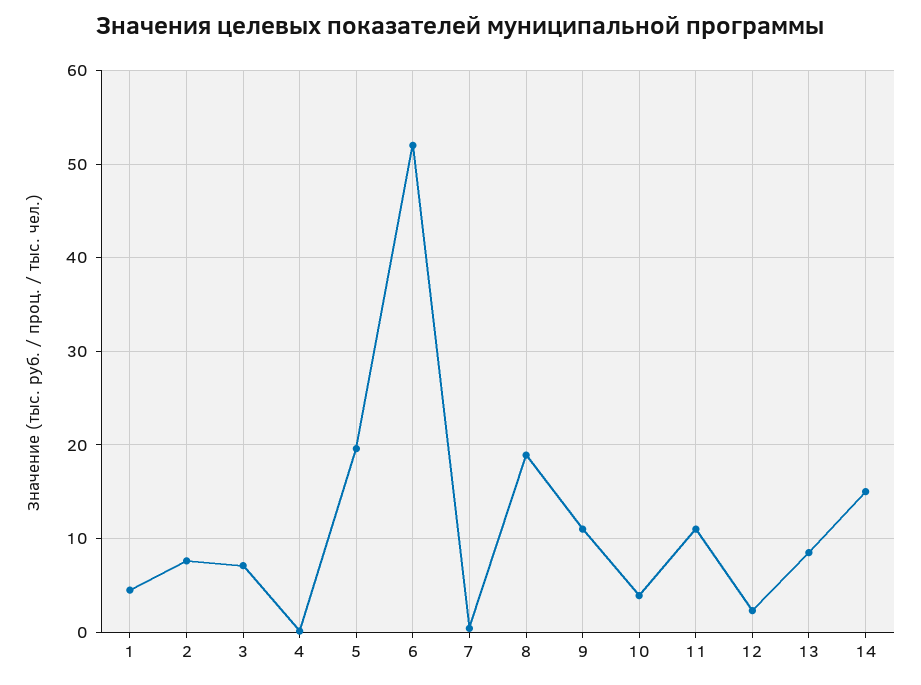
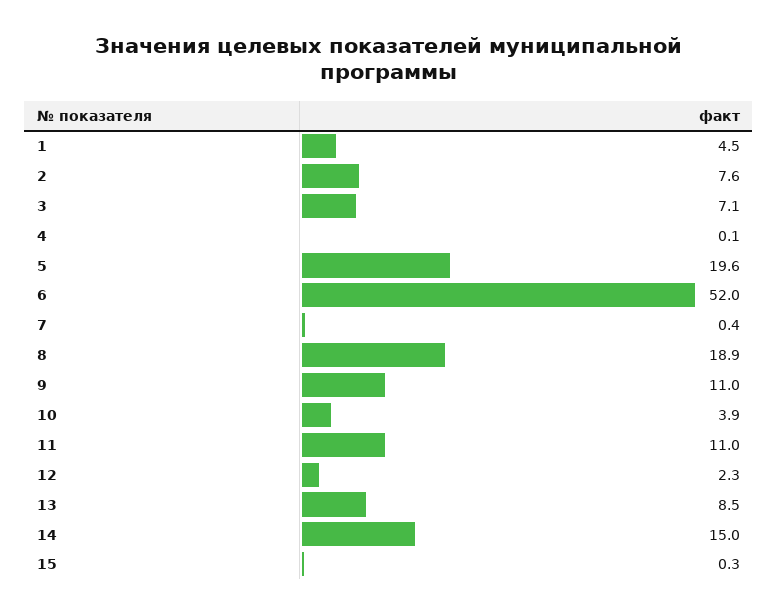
  {
    "1": 4.5,
    "2": 7.6,
    "3": 7.1,
    "4": 0.1,
    "5": 19.6,
    "6": 52,
    "7": 0.4,
    "8": 18.9,
    "9": 11,
    "10": 3.9,
    "11": 11,
    "12": 2.3,
    "13": 8.5,
-   "14": 15
+   "14": 15,
+   "15": 0.3
  }

